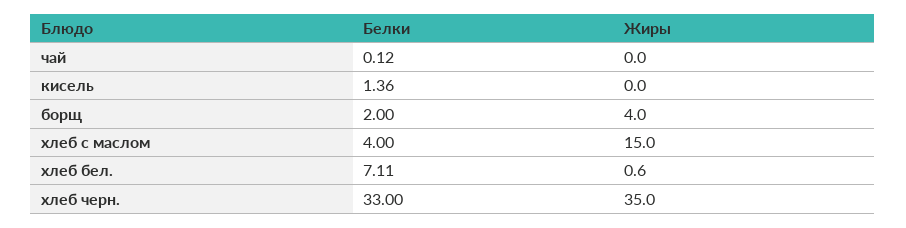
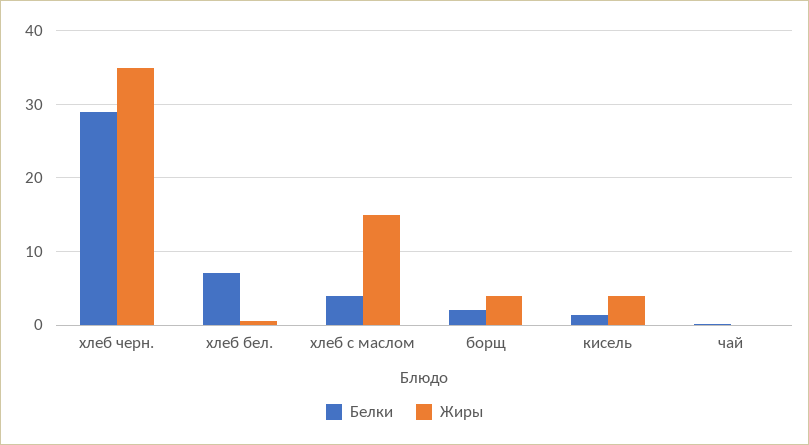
  {
    "Белки": {
      "чай": 0.12,
      "кисель": 1.36,
      "борщ": 2,
      "хлеб с маслом": 4,
      "хлеб бел.": 7.11,
-     "хлеб черн.": 33
+     "хлеб черн.": 29
    },
    "Жиры": {
      "чай": 0,
-     "кисель": 0,
+     "кисель": 4,
      "борщ": 4,
      "хлеб с маслом": 15,
      "хлеб бел.": 0.6,
      "хлеб черн.": 35
    }
  }

